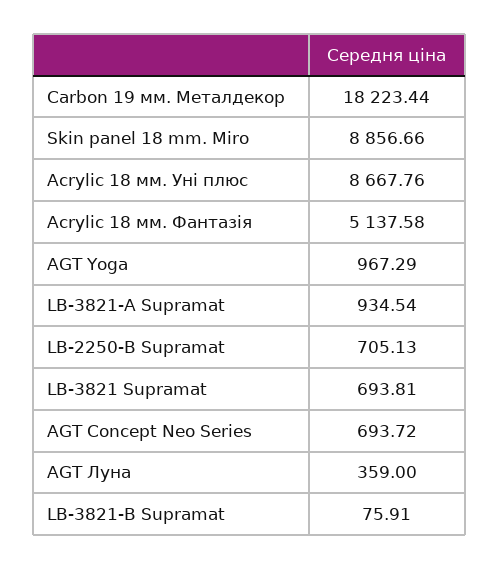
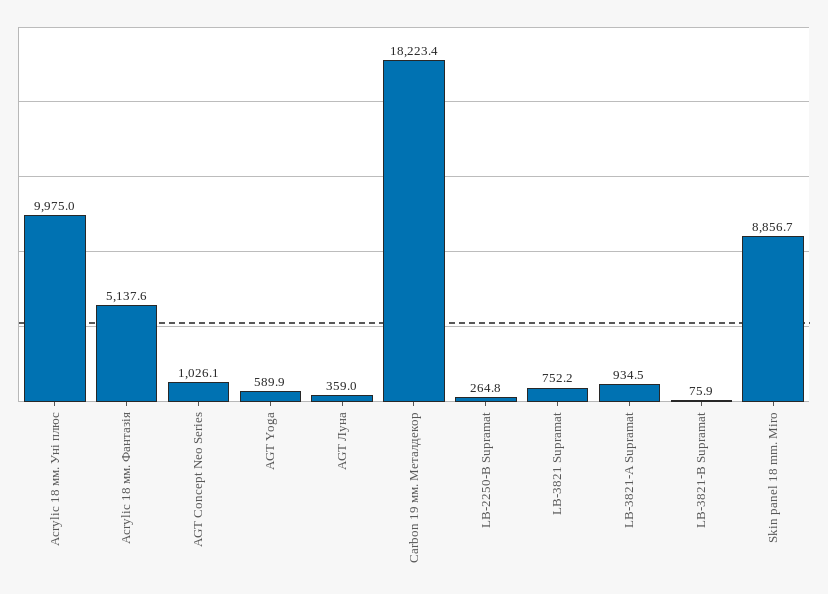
  {
    "Carbon 19 мм. Металдекор": 18223.44,
    "Skin panel 18 mm. Miro": 8856.66,
-   "Acrylic 18 мм. Уні плюс": 8667.76,
+   "Acrylic 18 мм. Уні плюс": 9975,
    "Acrylic 18 мм. Фантазія": 5137.58,
-   "AGT Yoga": 967.29,
+   "AGT Yoga": 589.9,
    "LB-3821-А Supramat": 934.54,
-   "LB-2250-В Supramat": 705.13,
+   "LB-2250-В Supramat": 264.8,
-   "LB-3821 Supramat": 693.81,
+   "LB-3821 Supramat": 752.2,
-   "AGT Concept Neo Series": 693.72,
+   "AGT Concept Neo Series": 1026.1,
    "AGT Луна": 359,
    "LB-3821-В Supramat": 75.91
  }

